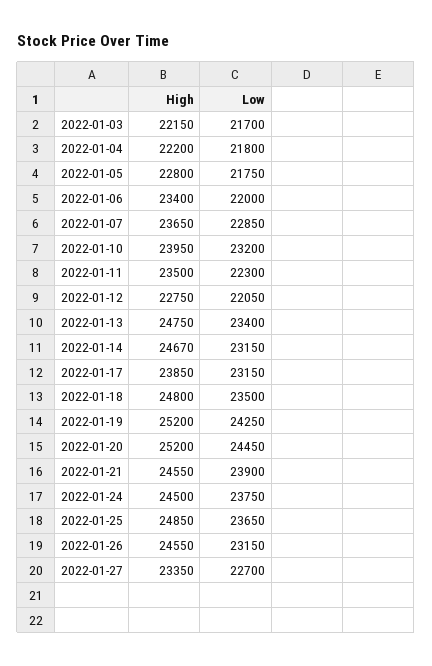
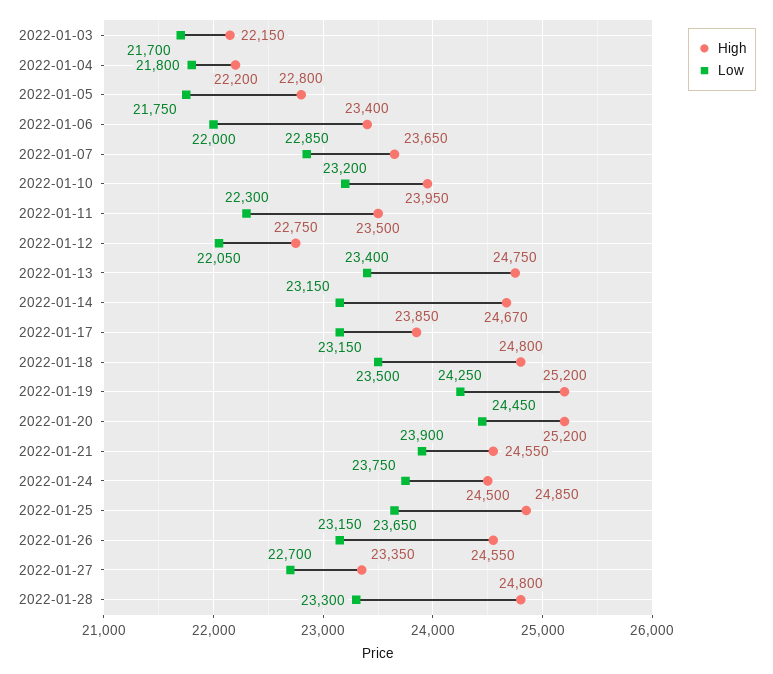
  {
    "High": {
      "2022-01-03": 22150,
      "2022-01-04": 22200,
      "2022-01-05": 22800,
      "2022-01-06": 23400,
      "2022-01-07": 23650,
      "2022-01-10": 23950,
      "2022-01-11": 23500,
      "2022-01-12": 22750,
      "2022-01-13": 24750,
      "2022-01-14": 24670,
      "2022-01-17": 23850,
      "2022-01-18": 24800,
      "2022-01-19": 25200,
      "2022-01-20": 25200,
      "2022-01-21": 24550,
      "2022-01-24": 24500,
      "2022-01-25": 24850,
      "2022-01-26": 24550,
-     "2022-01-27": 23350
+     "2022-01-27": 23350,
+     "2022-01-28": 24800
    },
    "Low": {
      "2022-01-03": 21700,
      "2022-01-04": 21800,
      "2022-01-05": 21750,
      "2022-01-06": 22000,
      "2022-01-07": 22850,
      "2022-01-10": 23200,
      "2022-01-11": 22300,
      "2022-01-12": 22050,
      "2022-01-13": 23400,
      "2022-01-14": 23150,
      "2022-01-17": 23150,
      "2022-01-18": 23500,
      "2022-01-19": 24250,
      "2022-01-20": 24450,
      "2022-01-21": 23900,
      "2022-01-24": 23750,
      "2022-01-25": 23650,
      "2022-01-26": 23150,
-     "2022-01-27": 22700
+     "2022-01-27": 22700,
+     "2022-01-28": 23300
    }
  }

